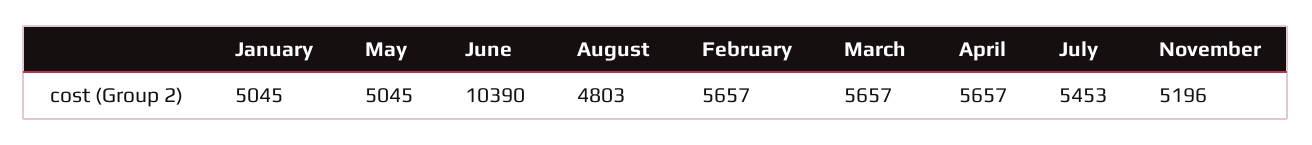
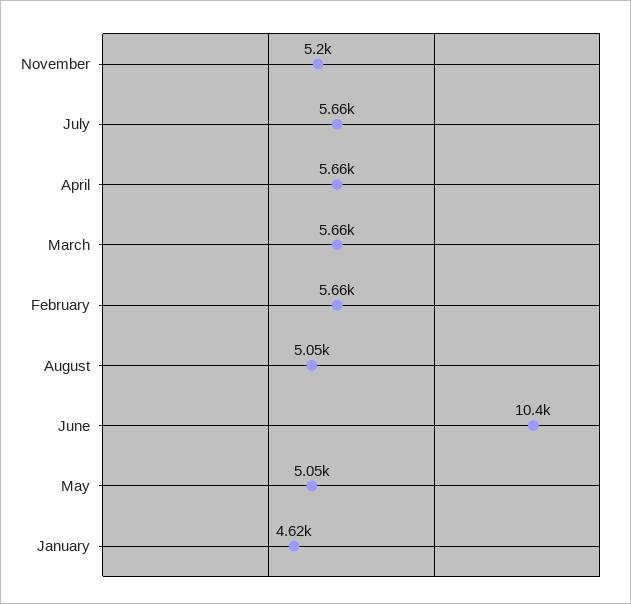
  {
-   "January": 5045,
+   "January": 4620,
    "May": 5045,
    "June": 10390,
-   "August": 4803,
+   "August": 5050,
    "February": 5657,
    "March": 5657,
    "April": 5657,
-   "July": 5453,
+   "July": 5660,
    "November": 5196
  }

